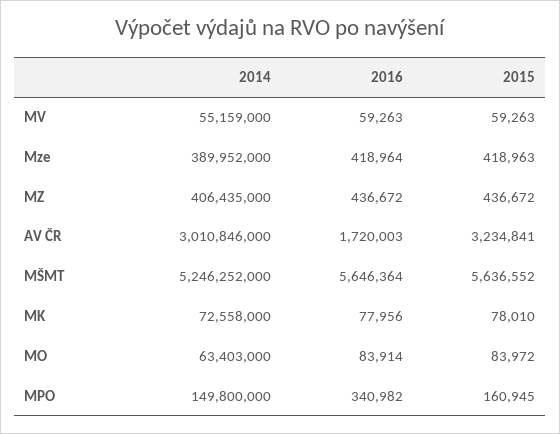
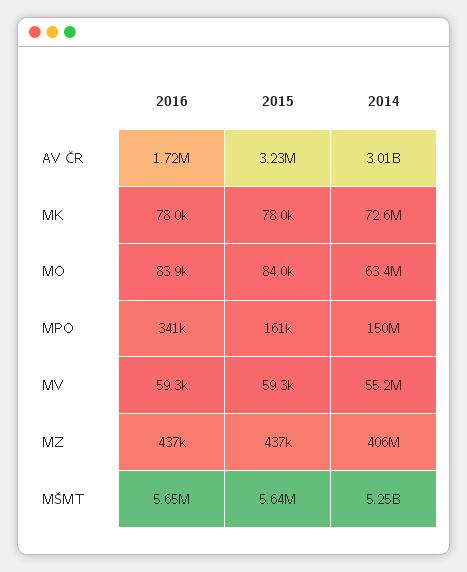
  {
    "2014": {
      "MV": 55159000,
-     "Mze": 389952000,
      "MZ": 406435000,
      "AV ČR": 3010846000,
      "MŠMT": 5246252000,
      "MK": 72558000,
      "MO": 63403000,
      "MPO": 149800000
    },
    "2016": {
      "MV": 59263,
-     "Mze": 418964,
      "MZ": 436672,
      "AV ČR": 1720003,
      "MŠMT": 5646364,
      "MK": 77956,
      "MO": 83914,
      "MPO": 340982
    },
    "2015": {
      "MV": 59263,
-     "Mze": 418963,
      "MZ": 436672,
      "AV ČR": 3234841,
      "MŠMT": 5636552,
      "MK": 78010,
      "MO": 83972,
      "MPO": 160945
    }
  }

